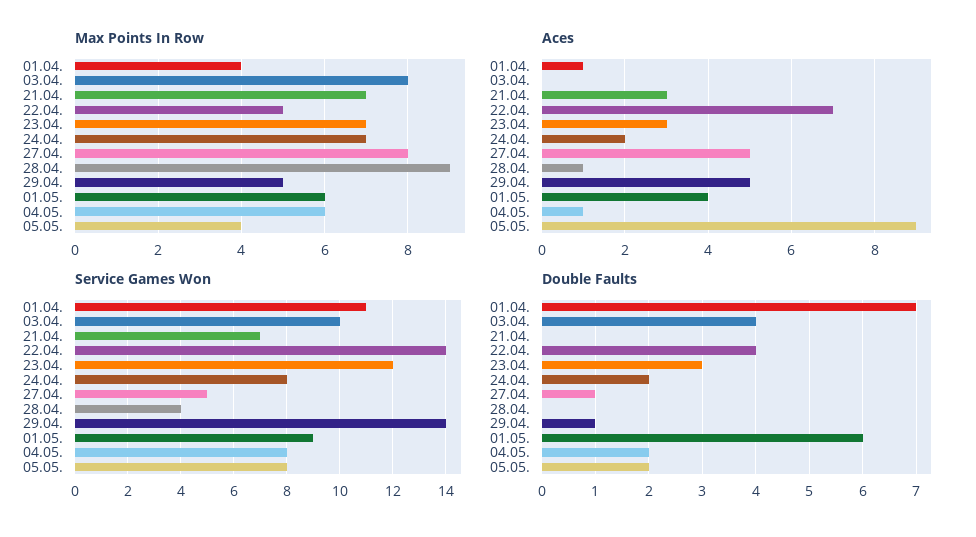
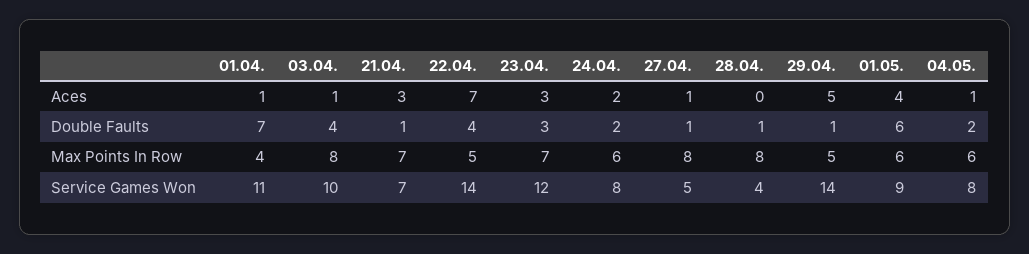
  {
    "Max Points In Row": {
      "01.04.": 4,
      "03.04.": 8,
      "21.04.": 7,
      "22.04.": 5,
      "23.04.": 7,
-     "24.04.": 7,
+     "24.04.": 6,
      "27.04.": 8,
-     "28.04.": 9,
+     "28.04.": 8,
      "29.04.": 5,
      "01.05.": 6,
-     "04.05.": 6,
+     "04.05.": 6
-     "05.05.": 4
    },
    "Aces": {
      "01.04.": 1,
-     "03.04.": 0,
+     "03.04.": 1,
      "21.04.": 3,
      "22.04.": 7,
      "23.04.": 3,
      "24.04.": 2,
-     "27.04.": 5,
+     "27.04.": 1,
-     "28.04.": 1,
+     "28.04.": 0,
      "29.04.": 5,
      "01.05.": 4,
-     "04.05.": 1,
+     "04.05.": 1
-     "05.05.": 9
    },
    "Service Games Won": {
      "01.04.": 11,
      "03.04.": 10,
      "21.04.": 7,
      "22.04.": 14,
      "23.04.": 12,
      "24.04.": 8,
      "27.04.": 5,
      "28.04.": 4,
      "29.04.": 14,
      "01.05.": 9,
-     "04.05.": 8,
+     "04.05.": 8
-     "05.05.": 8
    },
    "Double Faults": {
      "01.04.": 7,
      "03.04.": 4,
-     "21.04.": 0,
+     "21.04.": 1,
      "22.04.": 4,
      "23.04.": 3,
      "24.04.": 2,
      "27.04.": 1,
-     "28.04.": 0,
+     "28.04.": 1,
      "29.04.": 1,
      "01.05.": 6,
-     "04.05.": 2,
+     "04.05.": 2
-     "05.05.": 2
    }
  }

